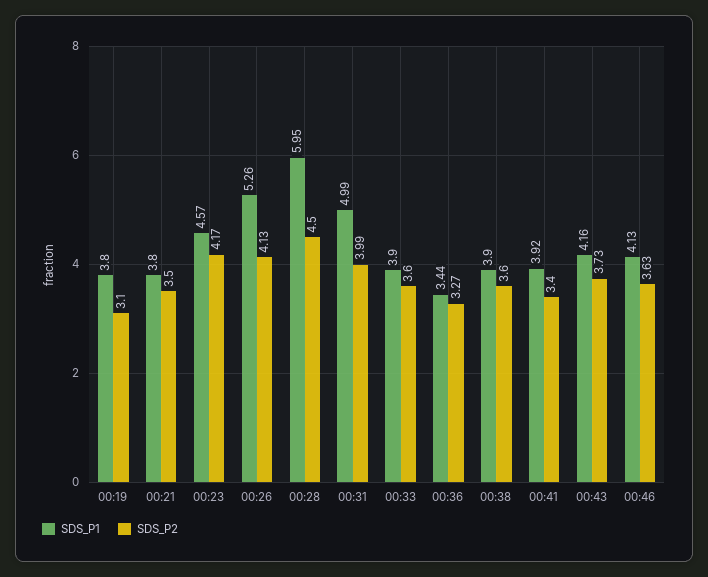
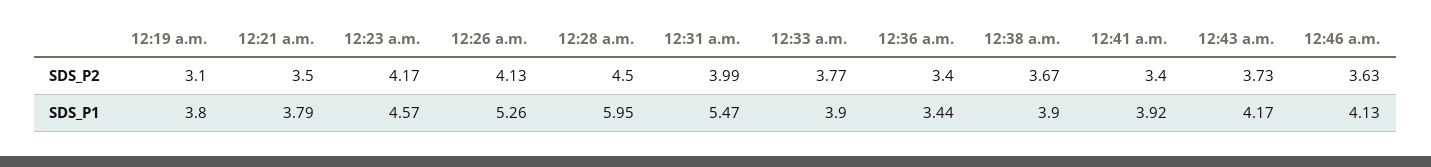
  {
    "SDS_P1": {
      "00:19": 3.8,
-     "00:21": 3.8,
+     "00:21": 3.79,
      "00:23": 4.57,
      "00:26": 5.26,
      "00:28": 5.95,
-     "00:31": 4.99,
+     "00:31": 5.47,
      "00:33": 3.9,
      "00:36": 3.44,
      "00:38": 3.9,
      "00:41": 3.92,
-     "00:43": 4.16,
+     "00:43": 4.17,
      "00:46": 4.13
    },
    "SDS_P2": {
      "00:19": 3.1,
      "00:21": 3.5,
      "00:23": 4.17,
      "00:26": 4.13,
      "00:28": 4.5,
      "00:31": 3.99,
-     "00:33": 3.6,
+     "00:33": 3.77,
-     "00:36": 3.27,
+     "00:36": 3.4,
-     "00:38": 3.6,
+     "00:38": 3.67,
      "00:41": 3.4,
      "00:43": 3.73,
      "00:46": 3.63
    }
  }

